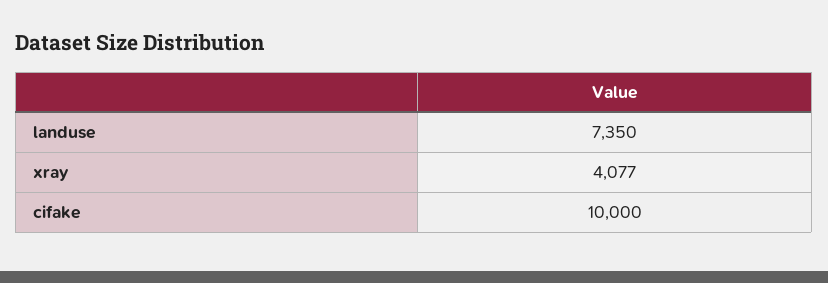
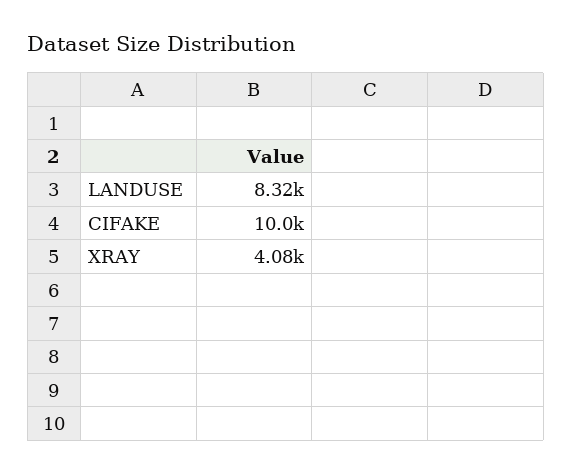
  {
-   "landuse": 7350,
+   "landuse": 8320,
    "xray": 4077,
    "cifake": 10000
  }

